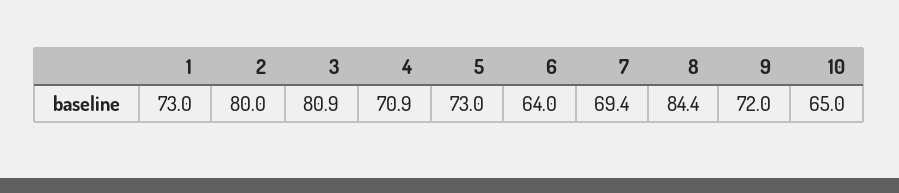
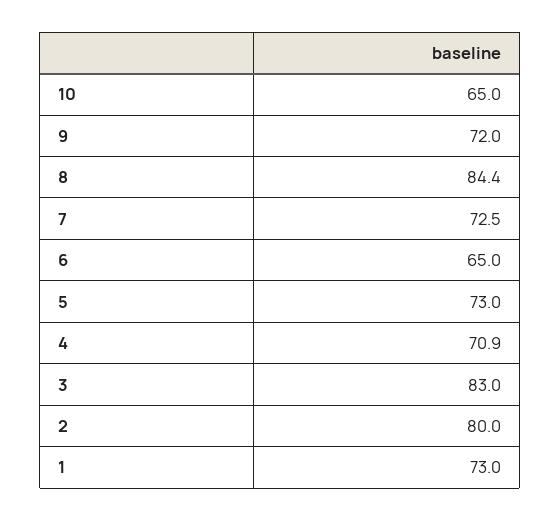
  {
    "1": 73,
    "2": 80,
-   "3": 80.9,
+   "3": 83,
    "4": 70.9,
    "5": 73,
-   "6": 64,
+   "6": 65,
-   "7": 69.4,
+   "7": 72.5,
    "8": 84.4,
    "9": 72,
    "10": 65
  }

